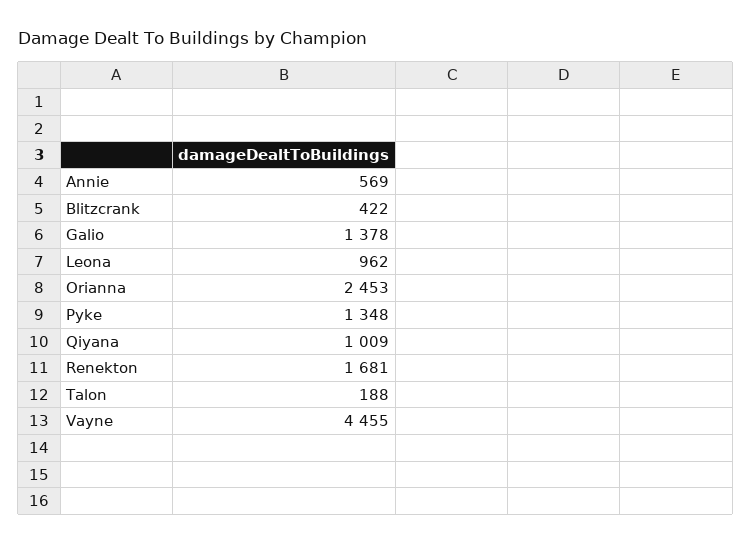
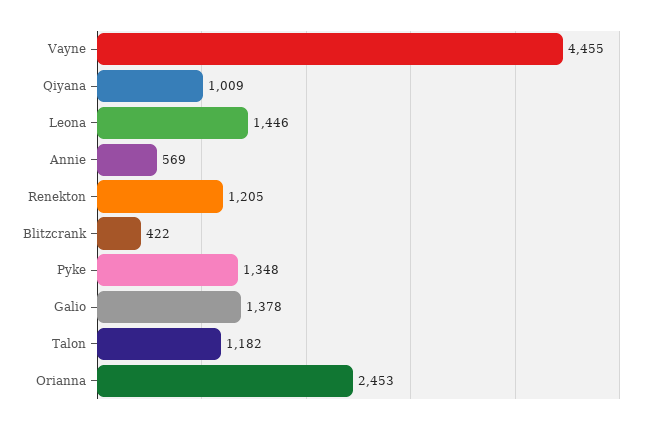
  {
    "Annie": 569,
    "Blitzcrank": 422,
    "Galio": 1378,
-   "Leona": 962,
+   "Leona": 1446,
    "Orianna": 2453,
    "Pyke": 1348,
    "Qiyana": 1009,
-   "Renekton": 1681,
+   "Renekton": 1205,
-   "Talon": 188,
+   "Talon": 1182,
    "Vayne": 4455
  }

